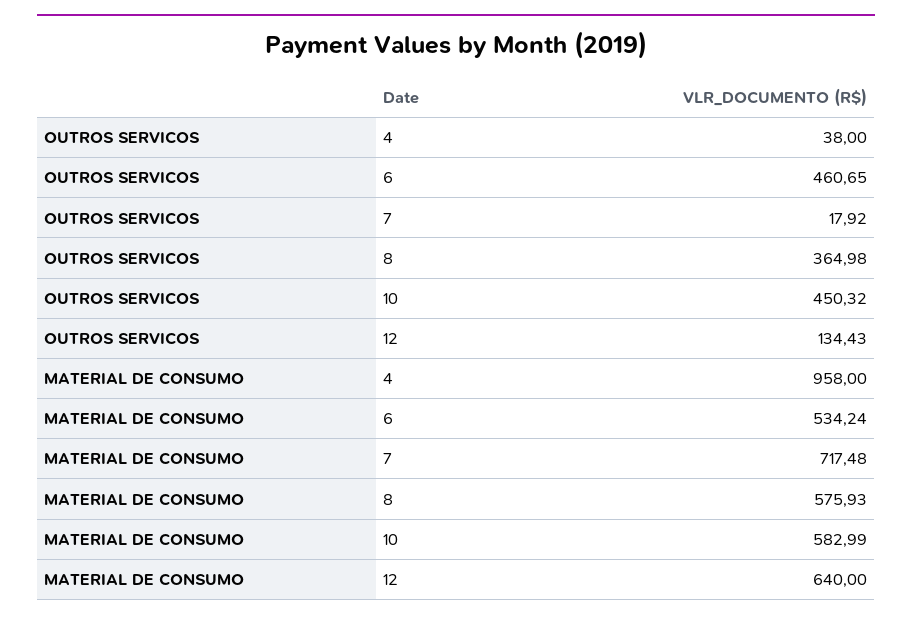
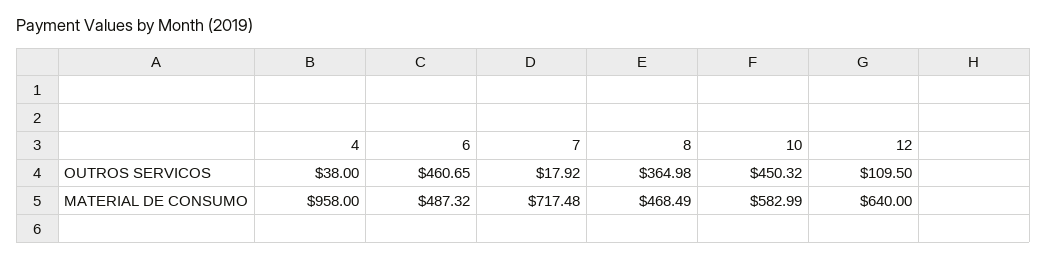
  {
    "OUTROS SERVICOS": {
      "4": 38,
      "6": 460.65,
      "7": 17.92,
      "8": 364.98,
      "10": 450.32,
-     "12": 134.43
+     "12": 109.5
    },
    "MATERIAL DE CONSUMO": {
      "4": 958,
-     "6": 534.24,
+     "6": 487.32,
      "7": 717.48,
-     "8": 575.93,
+     "8": 468.49,
      "10": 582.99,
      "12": 640
    }
  }

